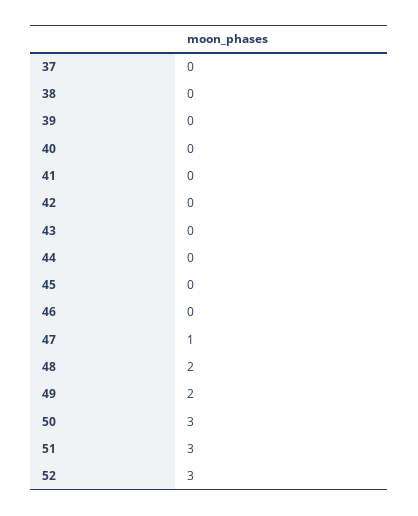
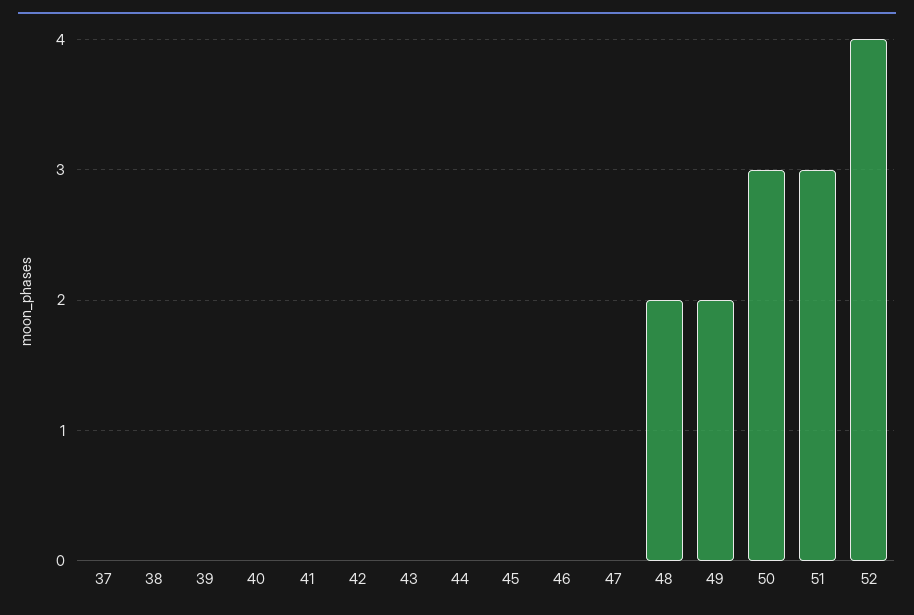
  {
    "37": 0,
    "38": 0,
    "39": 0,
    "40": 0,
    "41": 0,
    "42": 0,
    "43": 0,
    "44": 0,
    "45": 0,
    "46": 0,
-   "47": 1,
+   "47": 0,
    "48": 2,
    "49": 2,
    "50": 3,
    "51": 3,
-   "52": 3
+   "52": 4
  }

